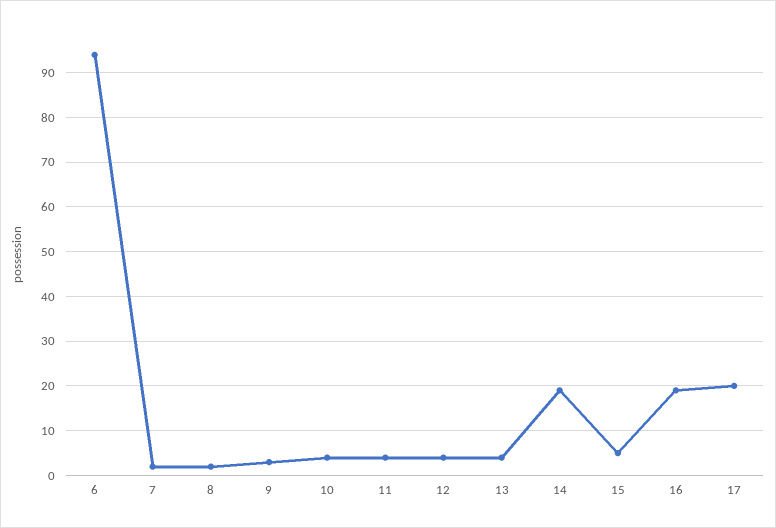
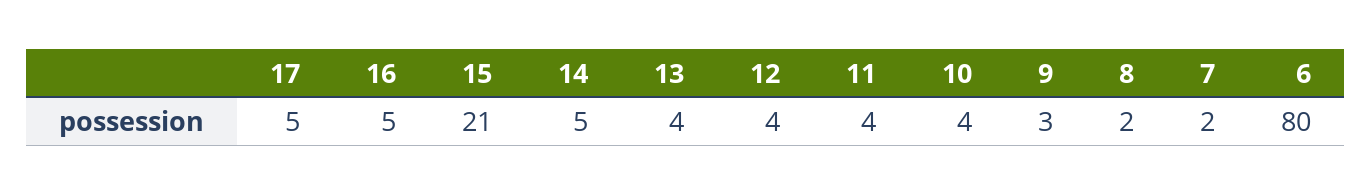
  {
-   "6": 95,
+   "6": 80,
    "7": 2,
    "8": 2,
    "9": 3,
    "10": 4,
    "11": 4,
    "12": 4,
    "13": 4,
-   "14": 20,
+   "14": 5,
-   "15": 5,
+   "15": 21,
-   "16": 20,
+   "16": 5,
-   "17": 20
+   "17": 5
  }

